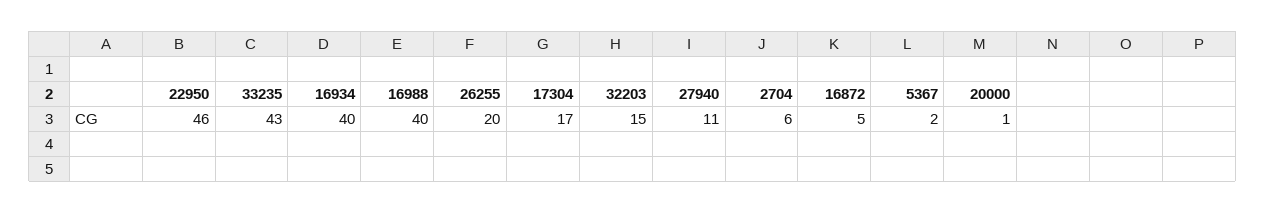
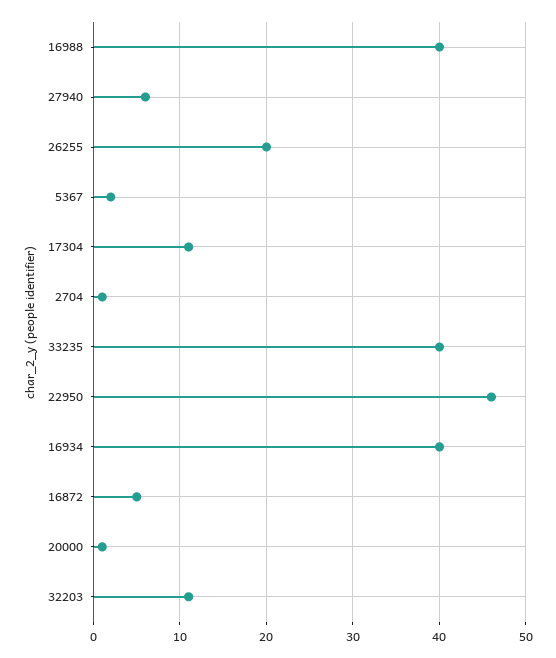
  {
    "22950": 46,
-   "33235": 43,
+   "33235": 40,
    "16934": 40,
    "16988": 40,
    "26255": 20,
-   "17304": 17,
+   "17304": 11,
-   "32203": 15,
+   "32203": 11,
-   "27940": 11,
+   "27940": 6,
-   "2704": 6,
+   "2704": 1,
    "16872": 5,
    "5367": 2,
    "20000": 1
  }

